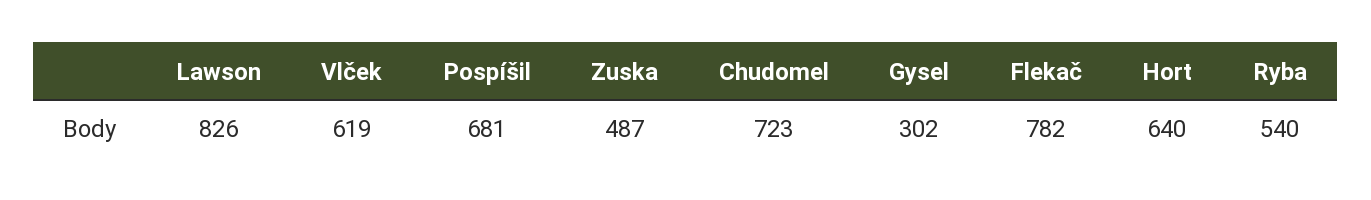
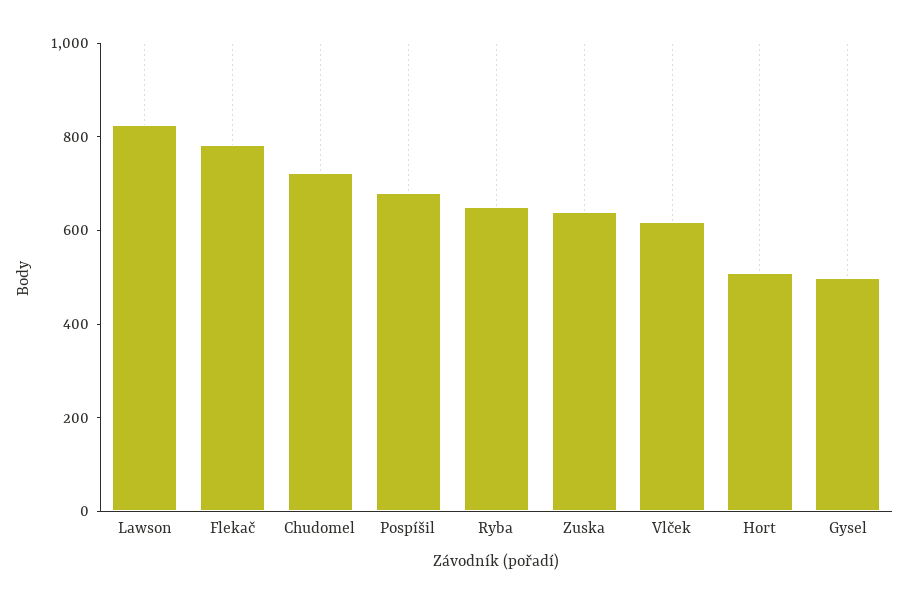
  {
    "Lawson": 826,
    "Vlček": 619,
    "Pospíšil": 681,
-   "Zuska": 487,
+   "Zuska": 650,
    "Chudomel": 723,
-   "Gysel": 302,
+   "Gysel": 500,
    "Flekač": 782,
-   "Hort": 640,
+   "Hort": 500,
-   "Ryba": 540
+   "Ryba": 650
  }

